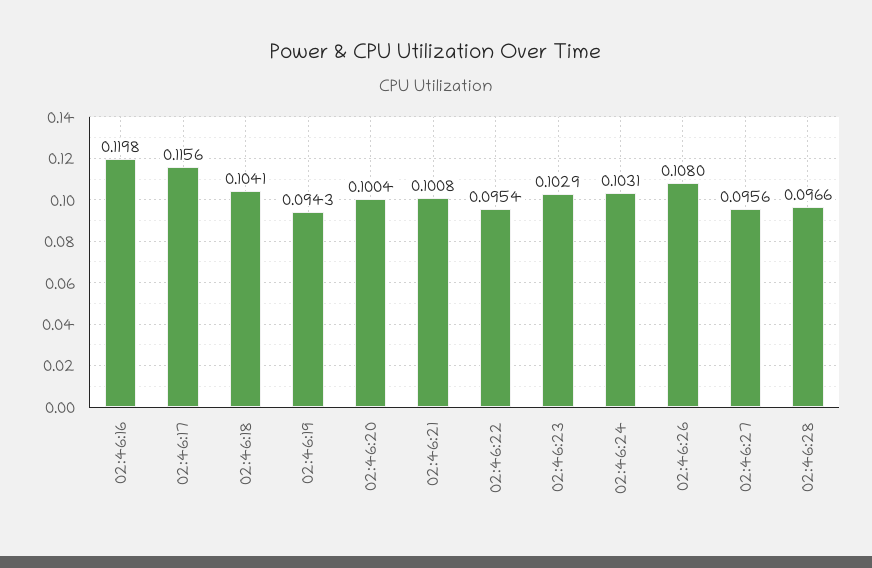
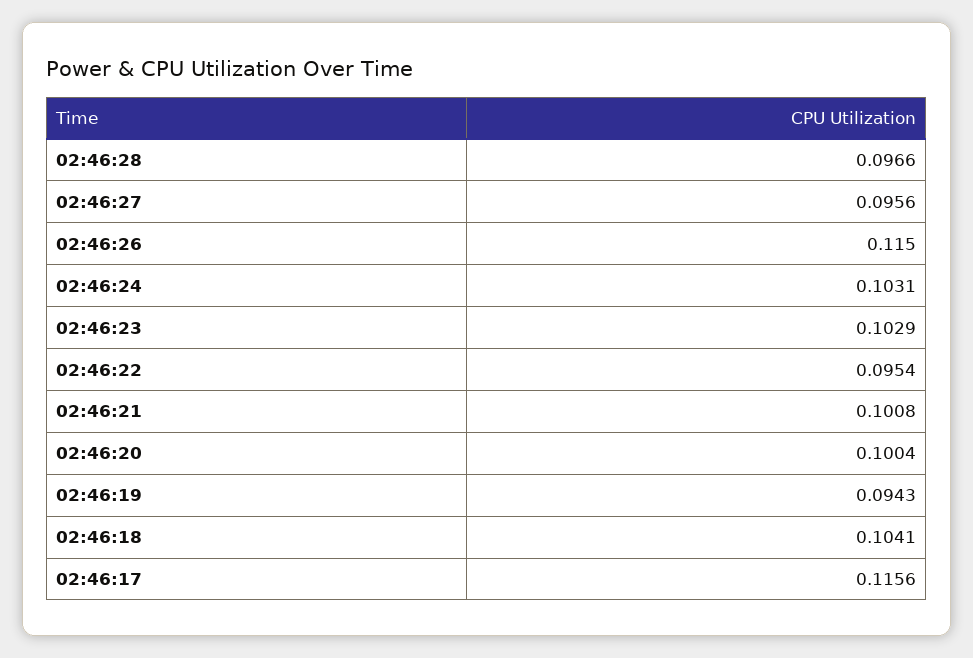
  {
-   "02:46:16": 0.1198,
    "02:46:17": 0.1156,
    "02:46:18": 0.1041,
    "02:46:19": 0.0943,
    "02:46:20": 0.1004,
    "02:46:21": 0.1008,
    "02:46:22": 0.0954,
    "02:46:23": 0.1029,
    "02:46:24": 0.1031,
-   "02:46:26": 0.108,
+   "02:46:26": 0.115,
    "02:46:27": 0.0956,
    "02:46:28": 0.0966
  }

